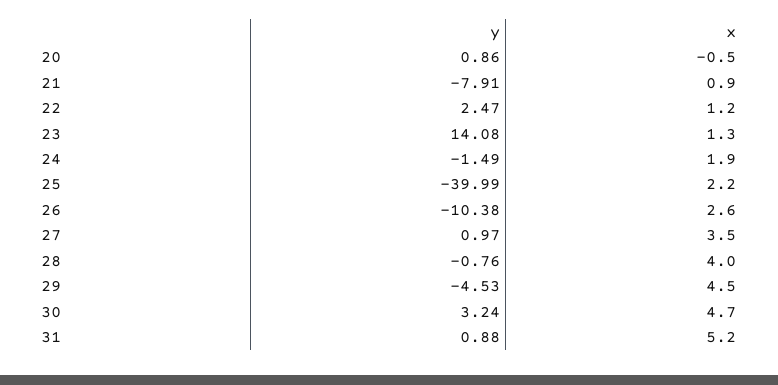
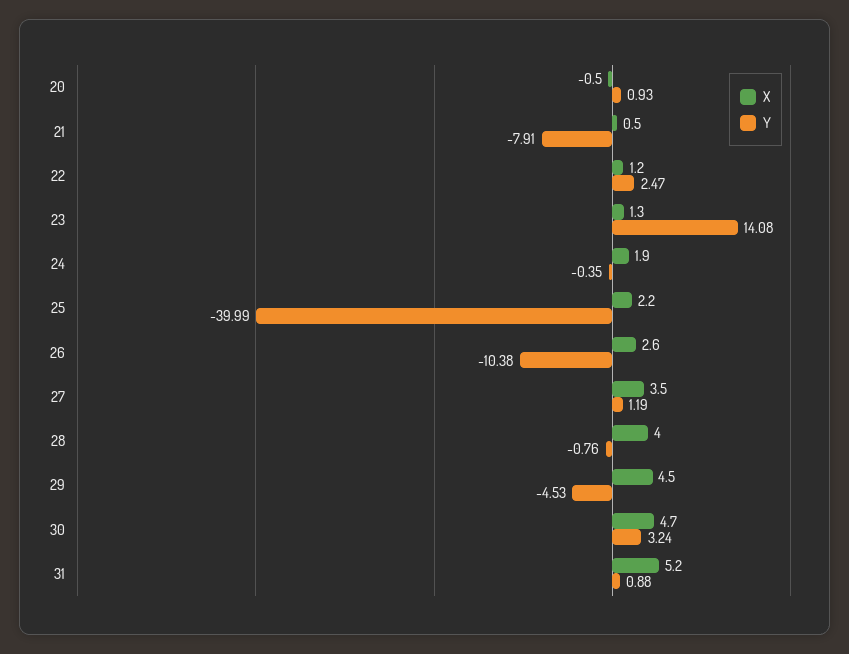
  {
    "y": {
-     "20": 0.86,
+     "20": 0.93,
      "21": -7.91,
      "22": 2.47,
      "23": 14.08,
-     "24": -1.49,
+     "24": -0.35,
      "25": -39.99,
      "26": -10.38,
-     "27": 0.97,
+     "27": 1.19,
      "28": -0.76,
      "29": -4.53,
      "30": 3.24,
      "31": 0.88
    },
    "x": {
      "20": -0.5,
-     "21": 0.9,
+     "21": 0.5,
      "22": 1.2,
      "23": 1.3,
      "24": 1.9,
      "25": 2.2,
      "26": 2.6,
      "27": 3.5,
      "28": 4,
      "29": 4.5,
      "30": 4.7,
      "31": 5.2
    }
  }

